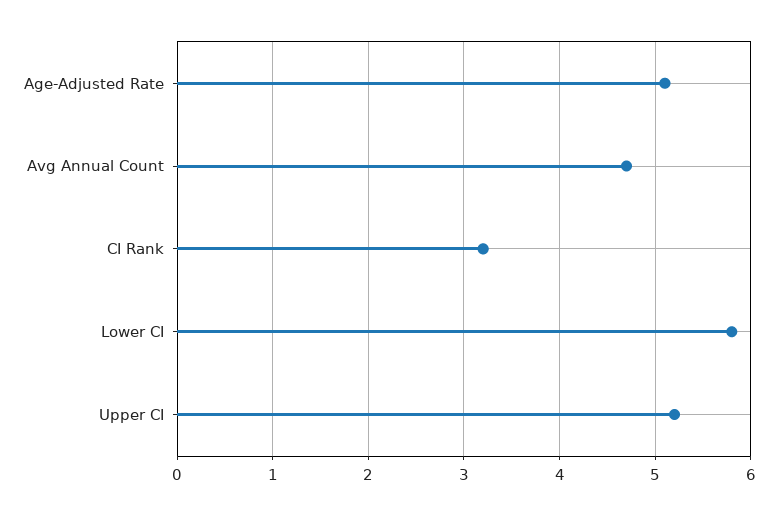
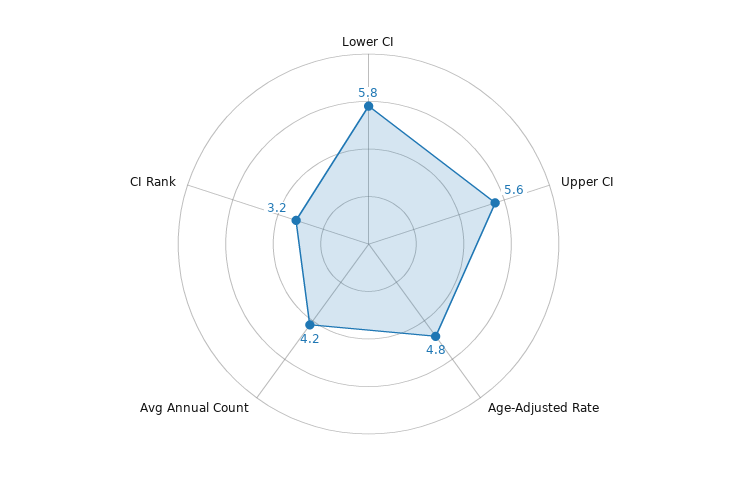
  {
-   "Age-Adjusted Rate": 5.1,
+   "Age-Adjusted Rate": 4.8,
-   "Avg Annual Count": 4.7,
+   "Avg Annual Count": 4.2,
    "CI Rank": 3.2,
    "Lower CI": 5.8,
-   "Upper CI": 5.2
+   "Upper CI": 5.6
  }

